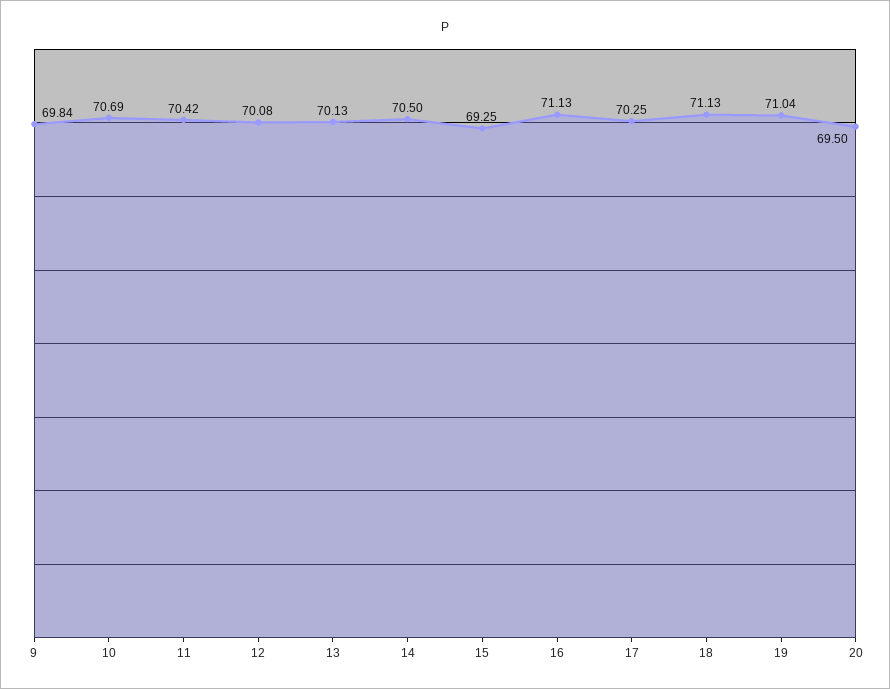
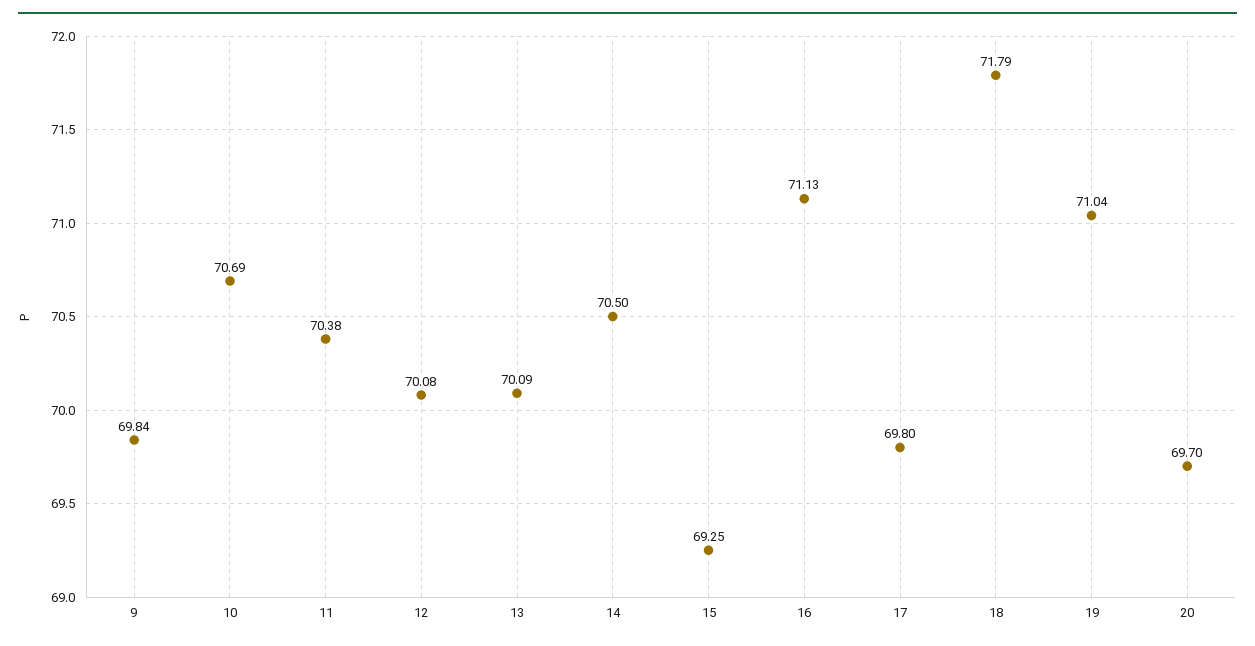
  {
    "9": 69.84,
    "10": 70.69,
-   "11": 70.42,
+   "11": 70.38,
    "12": 70.08,
-   "13": 70.13,
+   "13": 70.09,
    "14": 70.5,
    "15": 69.25,
    "16": 71.13,
-   "17": 70.25,
+   "17": 69.8,
-   "18": 71.13,
+   "18": 71.79,
    "19": 71.04,
-   "20": 69.5
+   "20": 69.7
  }

